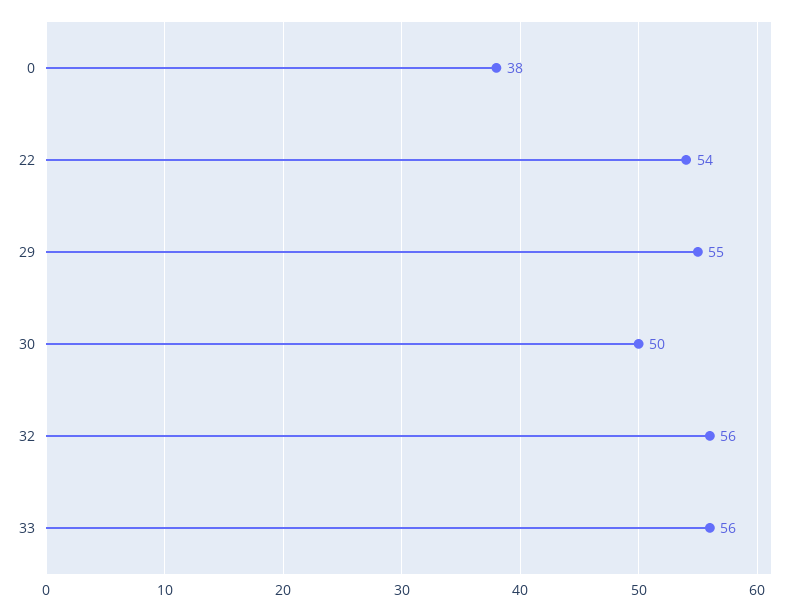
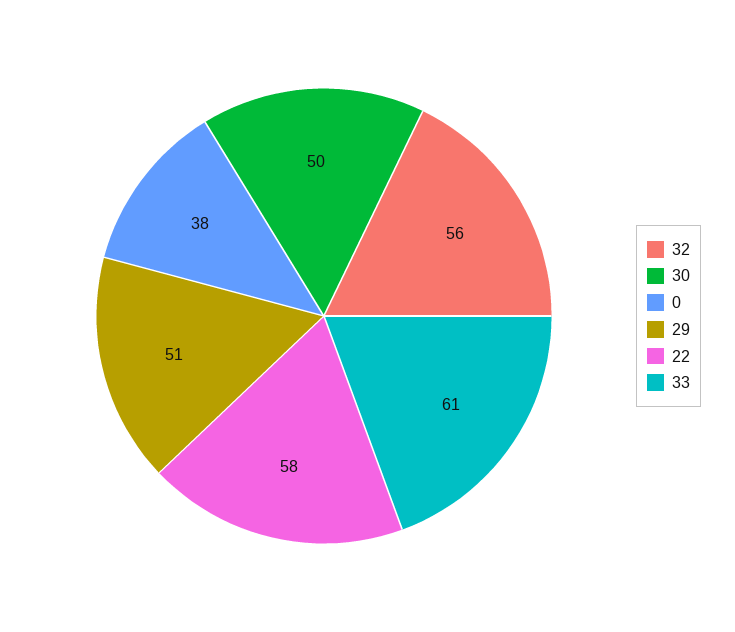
  {
    "0": 38,
-   "22": 54,
+   "22": 58,
-   "29": 55,
+   "29": 51,
    "30": 50,
    "32": 56,
-   "33": 56
+   "33": 61
  }

